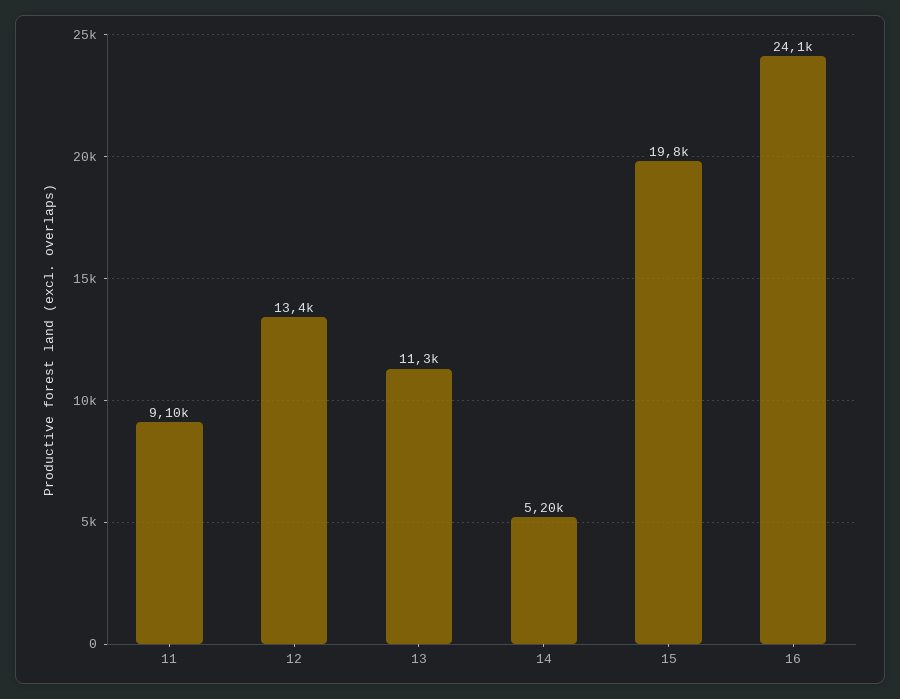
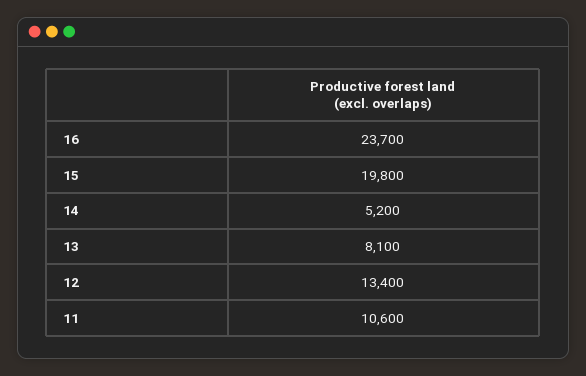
  {
-   "11": 9100,
+   "11": 10600,
    "12": 13400,
-   "13": 11300,
+   "13": 8100,
    "14": 5200,
    "15": 19800,
-   "16": 24100
+   "16": 23700
  }

